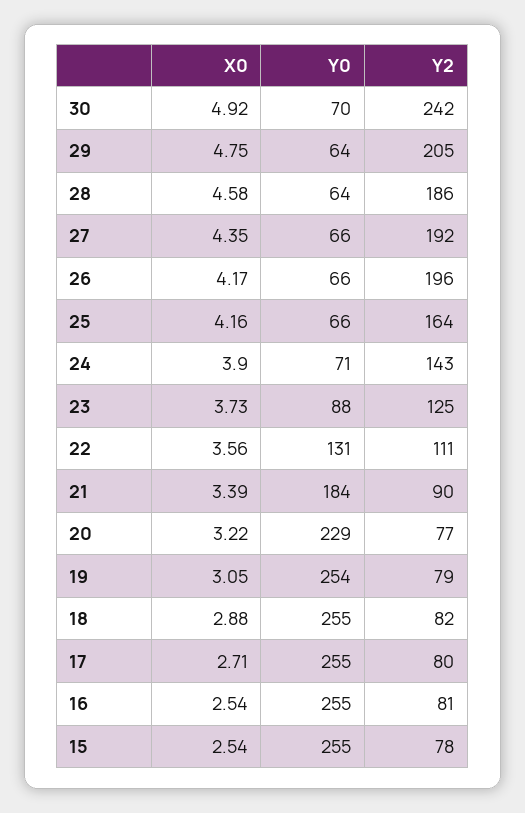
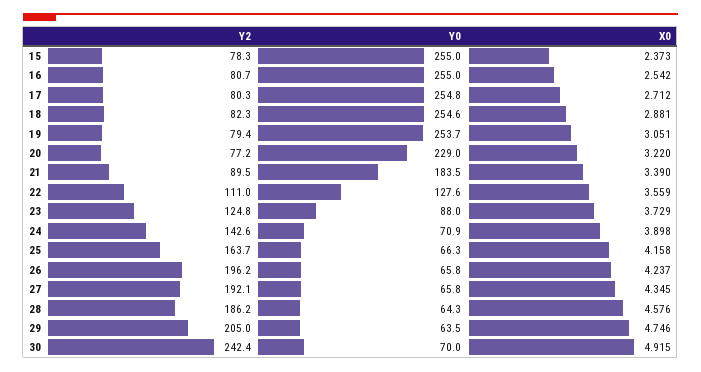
  {
    "X0": {
      "30": 4.915,
      "29": 4.746,
      "28": 4.576,
      "27": 4.345,
-     "26": 4.17,
+     "26": 4.237,
      "25": 4.158,
      "24": 3.898,
      "23": 3.729,
      "22": 3.559,
      "21": 3.39,
      "20": 3.22,
      "19": 3.051,
      "18": 2.881,
      "17": 2.712,
      "16": 2.542,
-     "15": 2.54
+     "15": 2.373
    },
    "Y0": {
      "30": 70,
      "29": 63.5,
      "28": 64.3,
      "27": 65.8,
      "26": 65.8,
      "25": 66.3,
      "24": 70.9,
      "23": 88,
-     "22": 131,
+     "22": 127.6,
      "21": 183.5,
      "20": 229,
      "19": 253.7,
      "18": 254.6,
      "17": 254.8,
      "16": 255,
      "15": 255
    },
    "Y2": {
      "30": 242.4,
      "29": 205,
      "28": 186.2,
      "27": 192.1,
      "26": 196.2,
      "25": 163.7,
      "24": 142.6,
      "23": 124.8,
      "22": 111,
      "21": 89.5,
      "20": 77.2,
      "19": 79.4,
      "18": 82.3,
      "17": 80.3,
      "16": 80.7,
      "15": 78.3
    }
  }

